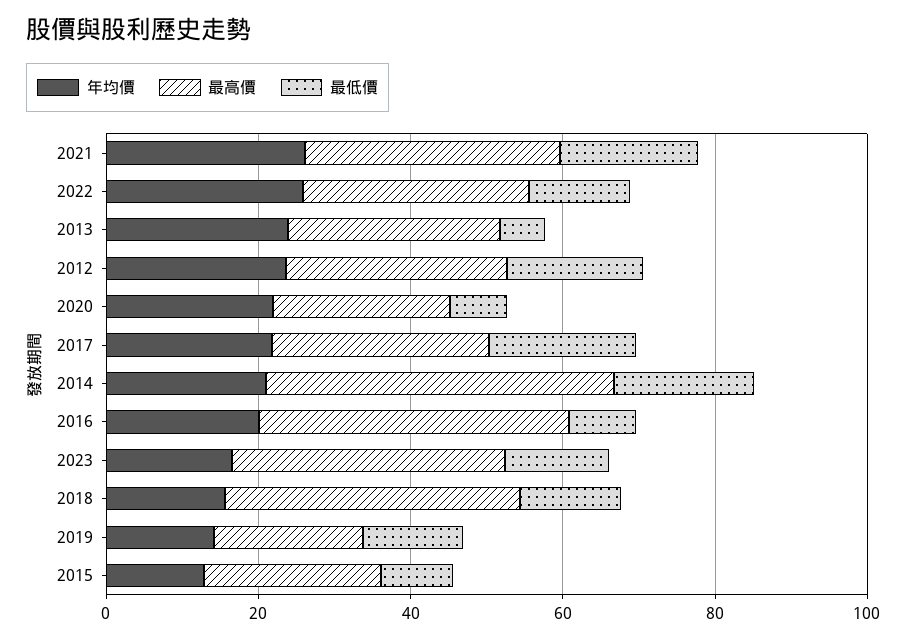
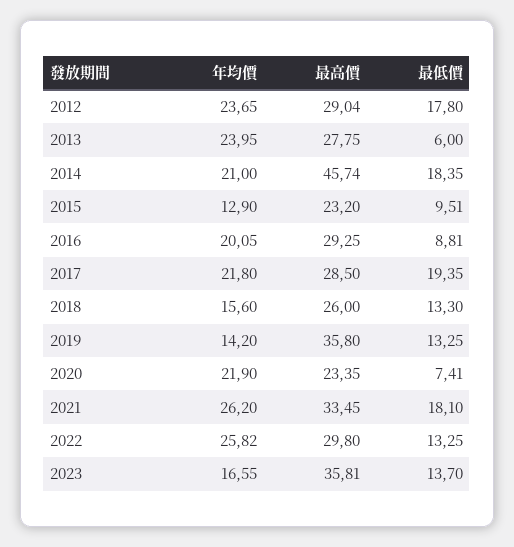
  {
    "年均價": {
      "2021": 26.2,
      "2022": 25.82,
      "2013": 23.95,
      "2012": 23.65,
      "2020": 21.9,
      "2017": 21.8,
      "2014": 21,
      "2016": 20.05,
      "2023": 16.55,
      "2018": 15.6,
      "2019": 14.2,
      "2015": 12.9
    },
    "最高價": {
      "2021": 33.45,
      "2022": 29.8,
      "2013": 27.75,
      "2012": 29.04,
      "2020": 23.35,
      "2017": 28.5,
      "2014": 45.74,
-     "2016": 40,
+     "2016": 29.25,
      "2023": 35.81,
-     "2018": 40,
+     "2018": 26,
-     "2019": 20,
+     "2019": 35.8,
      "2015": 23.2
    },
    "最低價": {
      "2021": 18.1,
      "2022": 13.25,
      "2013": 6,
      "2012": 17.8,
      "2020": 7.41,
      "2017": 19.35,
      "2014": 18.35,
      "2016": 8.81,
      "2023": 13.7,
      "2018": 13.3,
      "2019": 13.25,
      "2015": 9.51
    }
  }

